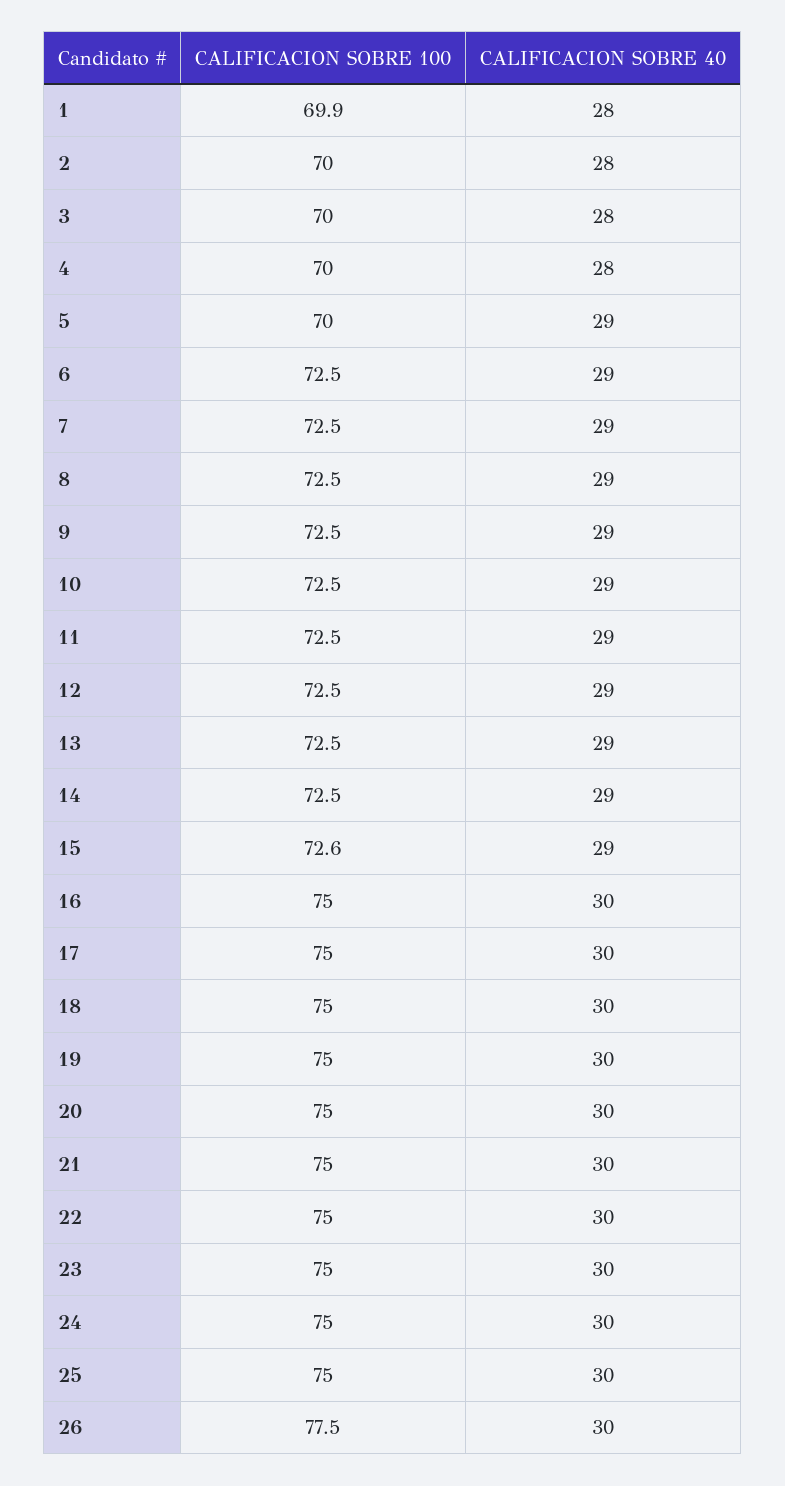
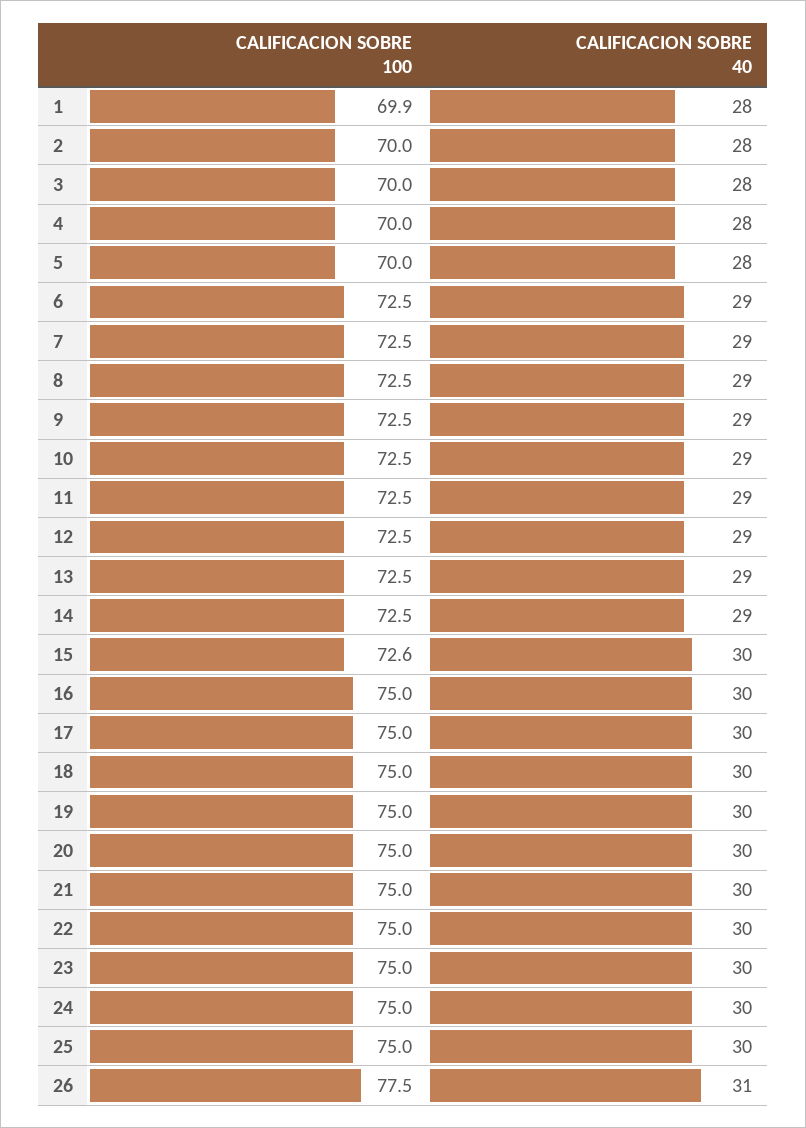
  {
    "CALIFICACION SOBRE 100": {
      "1": 69.9,
      "2": 70,
      "3": 70,
      "4": 70,
      "5": 70,
      "6": 72.5,
      "7": 72.5,
      "8": 72.5,
      "9": 72.5,
      "10": 72.5,
      "11": 72.5,
      "12": 72.5,
      "13": 72.5,
      "14": 72.5,
      "15": 72.6,
      "16": 75,
      "17": 75,
      "18": 75,
      "19": 75,
      "20": 75,
      "21": 75,
      "22": 75,
      "23": 75,
      "24": 75,
      "25": 75,
      "26": 77.5
    },
    "CALIFICACION SOBRE 40": {
      "1": 28,
      "2": 28,
      "3": 28,
      "4": 28,
-     "5": 29,
+     "5": 28,
      "6": 29,
      "7": 29,
      "8": 29,
      "9": 29,
      "10": 29,
      "11": 29,
      "12": 29,
      "13": 29,
      "14": 29,
-     "15": 29,
+     "15": 30,
      "16": 30,
      "17": 30,
      "18": 30,
      "19": 30,
      "20": 30,
      "21": 30,
      "22": 30,
      "23": 30,
      "24": 30,
      "25": 30,
-     "26": 30
+     "26": 31
    }
  }

